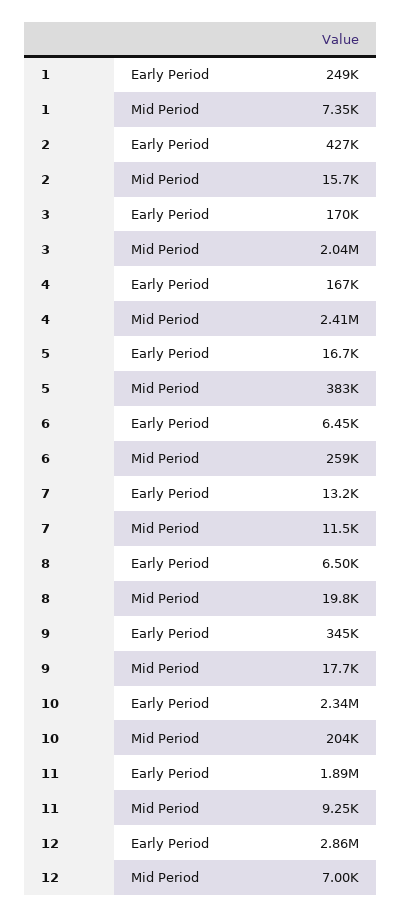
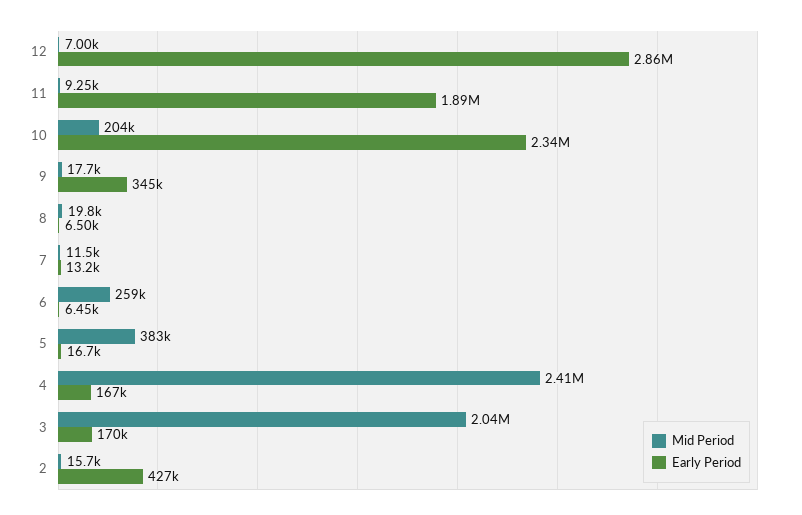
  {
    "Early Period": {
-     "1": 249000,
      "2": 427000,
      "3": 170000,
      "4": 167000,
      "5": 16700,
      "6": 6450,
      "7": 13200,
      "8": 6500,
      "9": 345000,
      "10": 2340000,
      "11": 1890000,
      "12": 2860000
    },
    "Mid Period": {
-     "1": 7350,
      "2": 15700,
      "3": 2040000,
      "4": 2410000,
      "5": 383000,
      "6": 259000,
      "7": 11500,
      "8": 19800,
      "9": 17700,
      "10": 204000,
      "11": 9250,
      "12": 7000
    }
  }

